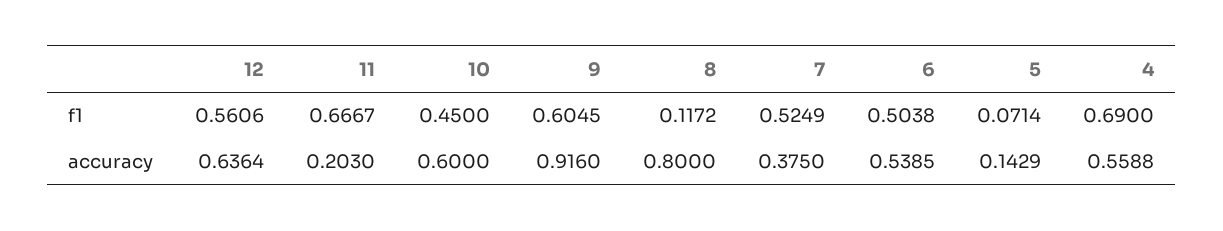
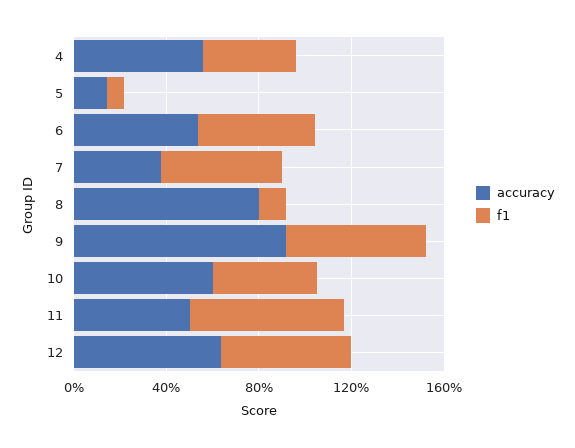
  {
    "f1": {
      "12": 0.5606,
      "11": 0.6667,
      "10": 0.45,
      "9": 0.6045,
      "8": 0.1172,
      "7": 0.5249,
      "6": 0.5038,
      "5": 0.0714,
-     "4": 0.69
+     "4": 0.4
    },
    "accuracy": {
      "12": 0.6364,
-     "11": 0.203,
+     "11": 0.5,
      "10": 0.6,
      "9": 0.916,
      "8": 0.8,
      "7": 0.375,
      "6": 0.5385,
      "5": 0.1429,
      "4": 0.5588
    }
  }

